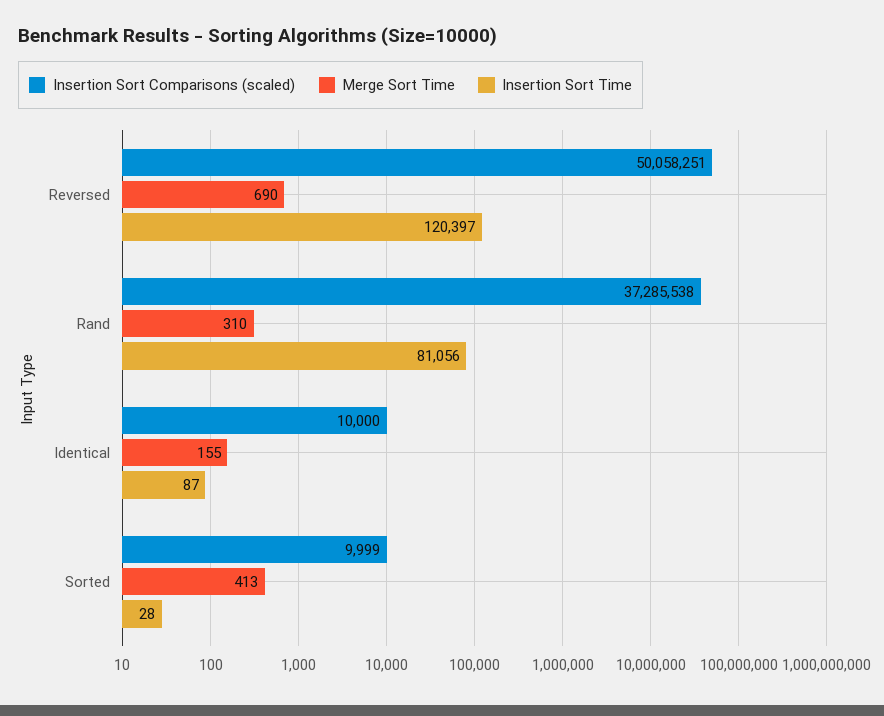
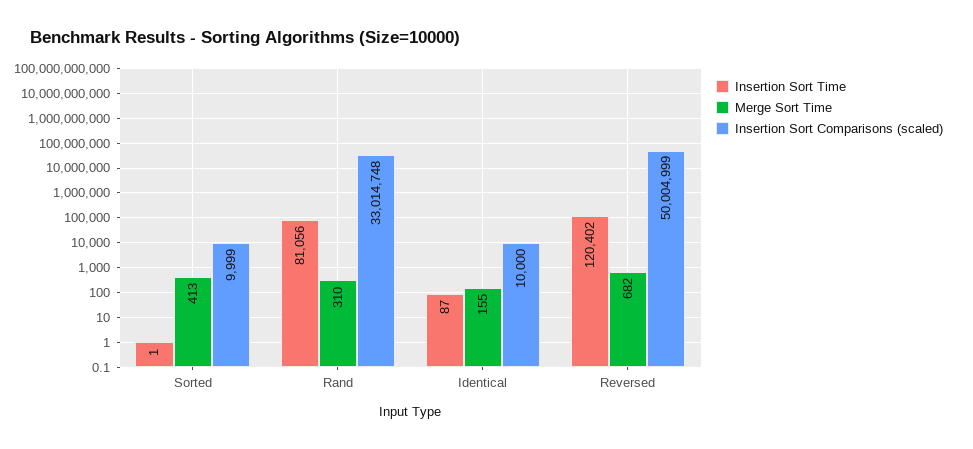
  {
    "Insertion Sort Comparisons (scaled)": {
-     "Reversed": 50058251,
+     "Reversed": 50004999,
-     "Rand": 37285538,
+     "Rand": 33014748,
      "Identical": 10000,
      "Sorted": 9999
    },
    "Merge Sort Time": {
-     "Reversed": 690,
+     "Reversed": 682,
      "Rand": 310,
      "Identical": 155,
      "Sorted": 413
    },
    "Insertion Sort Time": {
-     "Reversed": 120397,
+     "Reversed": 120402,
      "Rand": 81056,
      "Identical": 87,
-     "Sorted": 28
+     "Sorted": 1
    }
  }

